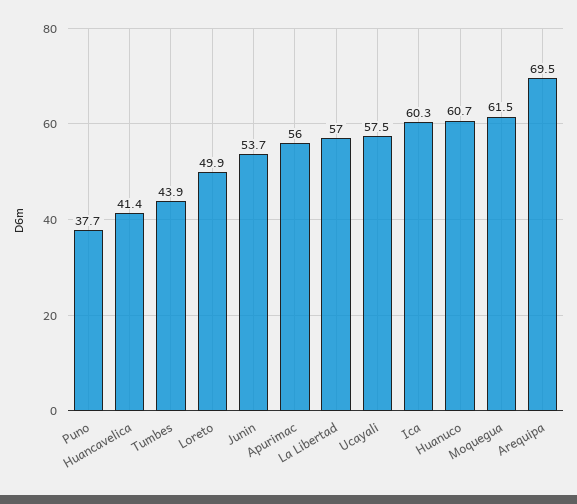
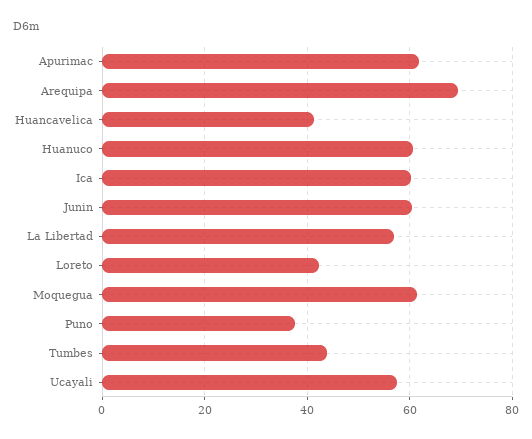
  {
    "Puno": 37.7,
    "Huancavelica": 41.4,
    "Tumbes": 43.9,
-   "Loreto": 49.9,
+   "Loreto": 42,
-   "Junin": 53.7,
+   "Junin": 60,
-   "Apurimac": 56,
+   "Apurimac": 62,
    "La Libertad": 57,
    "Ucayali": 57.5,
    "Ica": 60.3,
    "Huanuco": 60.7,
    "Moquegua": 61.5,
    "Arequipa": 69.5
  }

